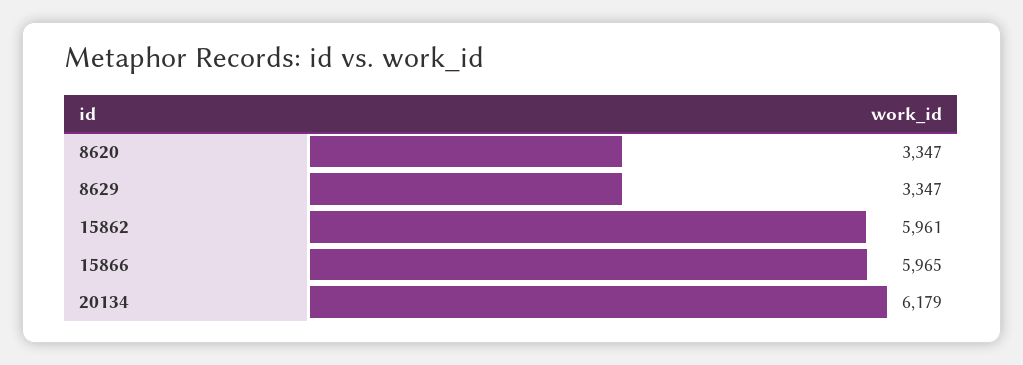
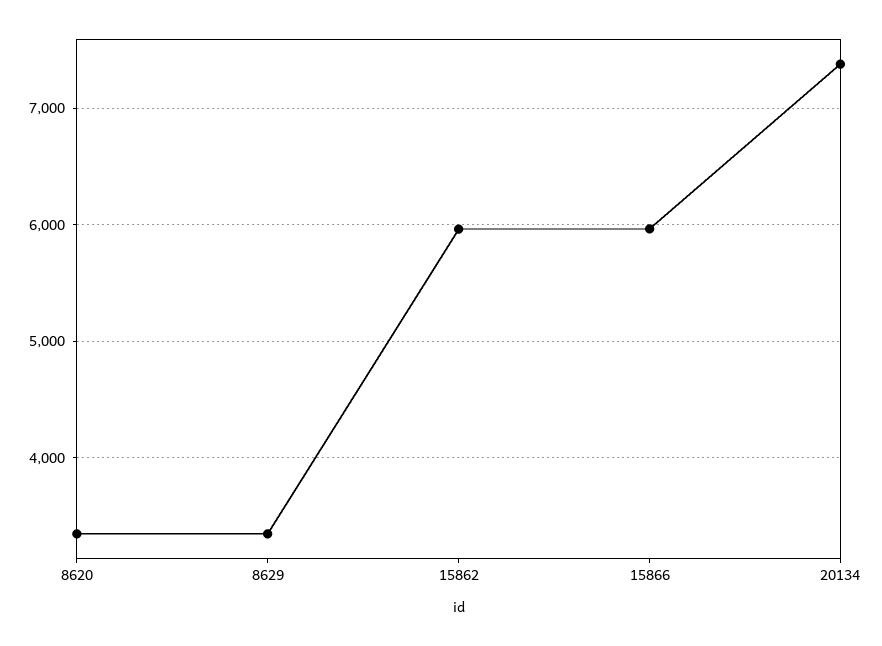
  {
    "8620": 3347,
    "8629": 3347,
    "15862": 5961,
    "15866": 5965,
-   "20134": 6179
+   "20134": 7400
  }

